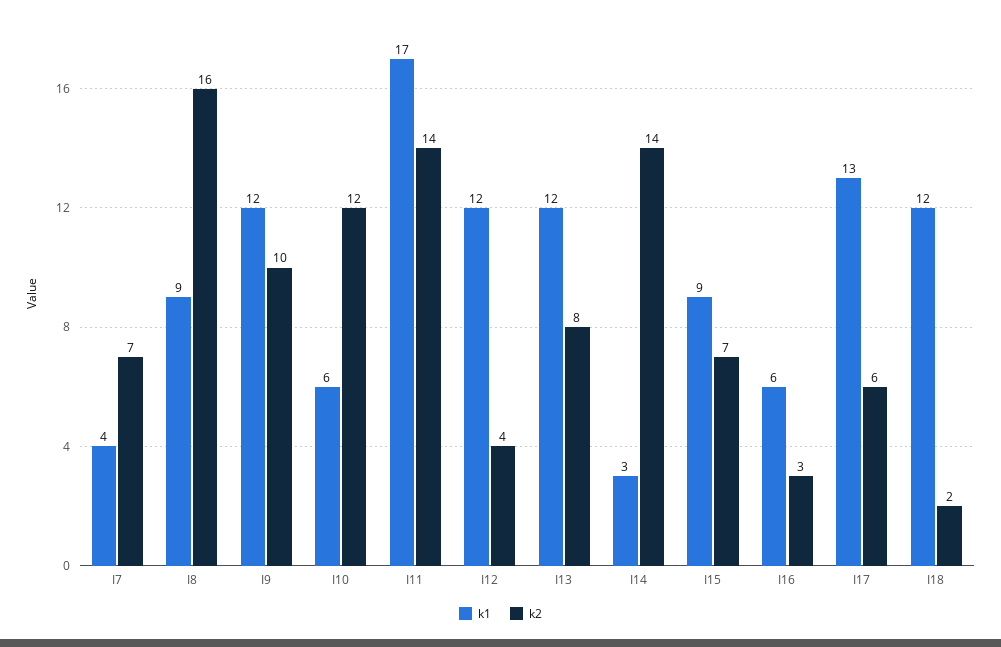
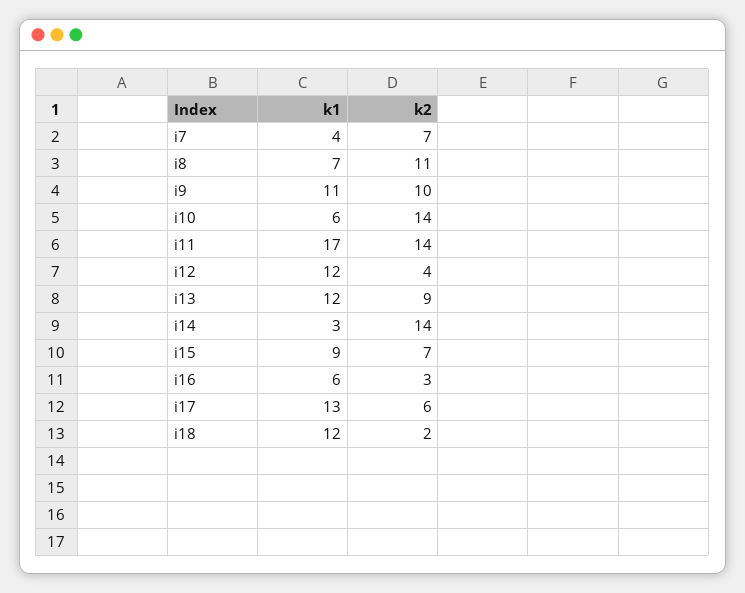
  {
    "k1": {
      "I7": 4,
-     "I8": 9,
+     "I8": 7,
-     "I9": 12,
+     "I9": 11,
      "I10": 6,
      "I11": 17,
      "I12": 12,
      "I13": 12,
      "I14": 3,
      "I15": 9,
      "I16": 6,
      "I17": 13,
      "I18": 12
    },
    "k2": {
      "I7": 7,
-     "I8": 16,
+     "I8": 11,
      "I9": 10,
-     "I10": 12,
+     "I10": 14,
      "I11": 14,
      "I12": 4,
-     "I13": 8,
+     "I13": 9,
      "I14": 14,
      "I15": 7,
      "I16": 3,
      "I17": 6,
      "I18": 2
    }
  }

